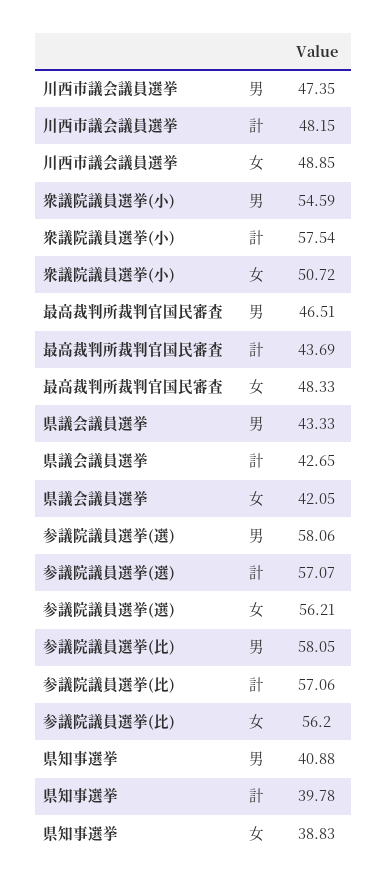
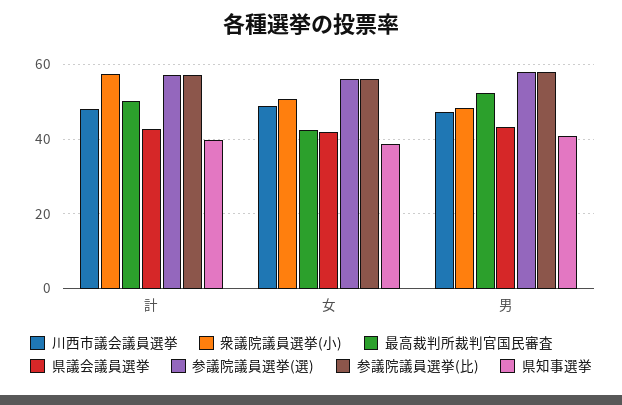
  {
    "川西市議会議員選挙": {
      "男": 47.35,
      "計": 48.15,
      "女": 48.85
    },
    "衆議院議員選挙(小)": {
-     "男": 54.59,
+     "男": 48,
      "計": 57.54,
      "女": 50.72
    },
    "最高裁判所裁判官国民審査": {
-     "男": 46.51,
+     "男": 52,
-     "計": 43.69,
+     "計": 50,
-     "女": 48.33
+     "女": 42
    },
    "県議会議員選挙": {
      "男": 43.33,
      "計": 42.65,
      "女": 42.05
    },
    "参議院議員選挙(選)": {
      "男": 58.06,
      "計": 57.07,
      "女": 56.21
    },
    "参議院議員選挙(比)": {
      "男": 58.05,
      "計": 57.06,
      "女": 56.2
    },
    "県知事選挙": {
      "男": 40.88,
      "計": 39.78,
      "女": 38.83
    }
  }

